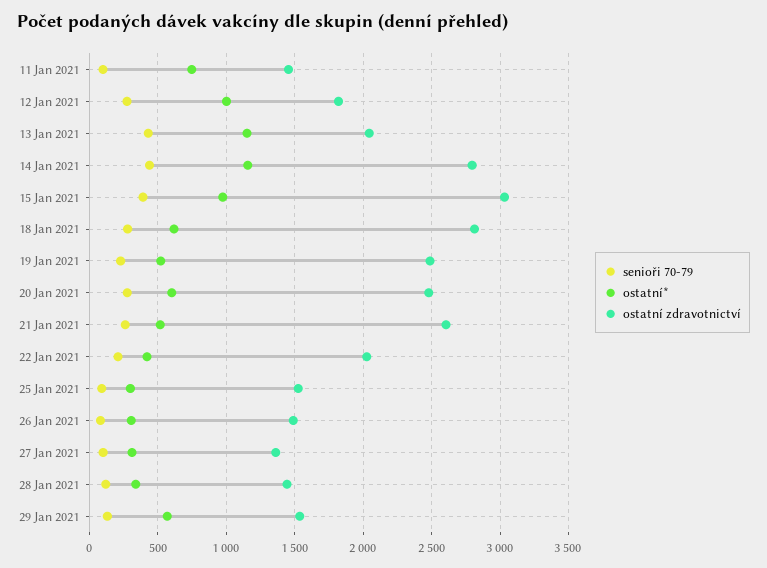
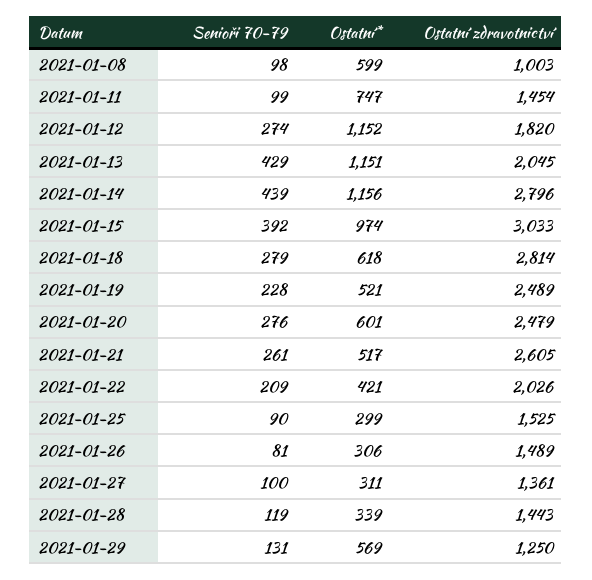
  {
    "senioři 70-79": {
      "11 Jan 2021": 99,
      "12 Jan 2021": 274,
      "13 Jan 2021": 429,
      "14 Jan 2021": 439,
      "15 Jan 2021": 392,
      "18 Jan 2021": 279,
      "19 Jan 2021": 228,
      "20 Jan 2021": 276,
      "21 Jan 2021": 261,
      "22 Jan 2021": 209,
      "25 Jan 2021": 90,
      "26 Jan 2021": 81,
      "27 Jan 2021": 100,
      "28 Jan 2021": 119,
-     "29 Jan 2021": 131
+     "29 Jan 2021": 131,
+     "2021-01-08": 98
    },
    "ostatní*": {
      "11 Jan 2021": 747,
-     "12 Jan 2021": 1000,
+     "12 Jan 2021": 1152,
      "13 Jan 2021": 1151,
      "14 Jan 2021": 1156,
      "15 Jan 2021": 974,
      "18 Jan 2021": 618,
      "19 Jan 2021": 521,
      "20 Jan 2021": 601,
      "21 Jan 2021": 517,
      "22 Jan 2021": 421,
      "25 Jan 2021": 299,
      "26 Jan 2021": 306,
      "27 Jan 2021": 311,
      "28 Jan 2021": 339,
-     "29 Jan 2021": 569
+     "29 Jan 2021": 569,
+     "2021-01-08": 599
    },
    "ostatní zdravotnictví": {
      "11 Jan 2021": 1454,
      "12 Jan 2021": 1820,
      "13 Jan 2021": 2045,
      "14 Jan 2021": 2796,
      "15 Jan 2021": 3033,
      "18 Jan 2021": 2814,
      "19 Jan 2021": 2489,
      "20 Jan 2021": 2479,
      "21 Jan 2021": 2605,
      "22 Jan 2021": 2026,
      "25 Jan 2021": 1525,
      "26 Jan 2021": 1489,
      "27 Jan 2021": 1361,
      "28 Jan 2021": 1443,
-     "29 Jan 2021": 1550
+     "29 Jan 2021": 1250,
+     "2021-01-08": 1003
    }
  }

